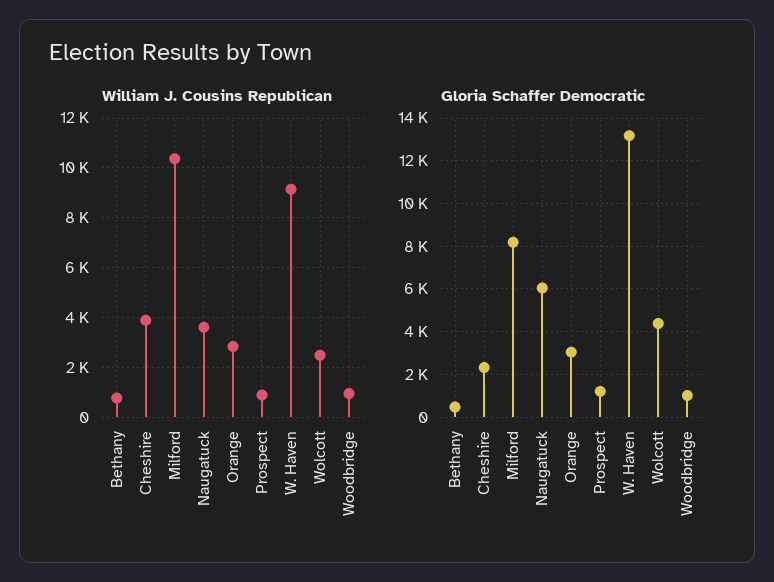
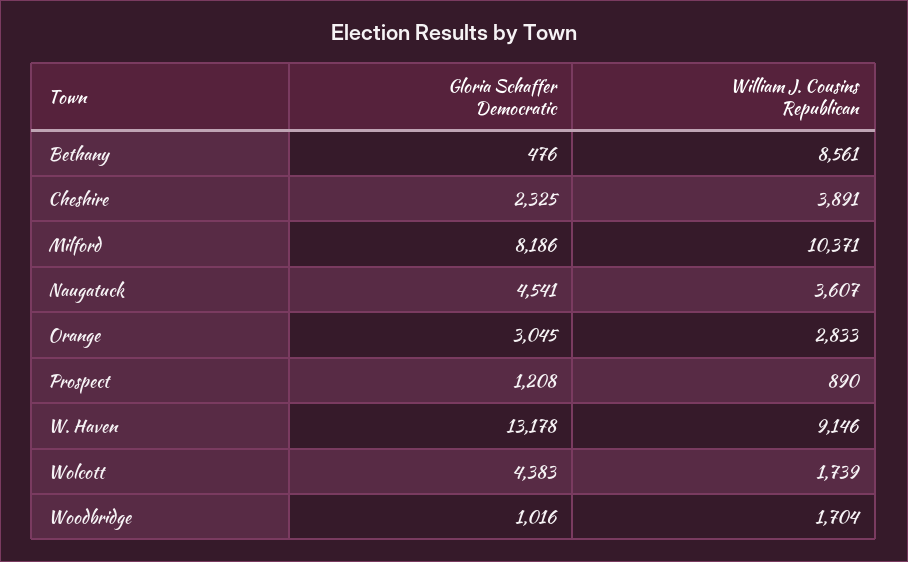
  {
    "William J. Cousins Republican": {
-     "Bethany": 750,
+     "Bethany": 8561,
      "Cheshire": 3891,
      "Milford": 10371,
      "Naugatuck": 3607,
      "Orange": 2833,
      "Prospect": 890,
      "W. Haven": 9146,
-     "Wolcott": 2500,
+     "Wolcott": 1739,
-     "Woodbridge": 1000
+     "Woodbridge": 1704
    },
    "Gloria Schaffer Democratic": {
      "Bethany": 476,
      "Cheshire": 2325,
      "Milford": 8186,
-     "Naugatuck": 6000,
+     "Naugatuck": 4541,
      "Orange": 3045,
      "Prospect": 1208,
      "W. Haven": 13178,
      "Wolcott": 4383,
      "Woodbridge": 1016
    }
  }

